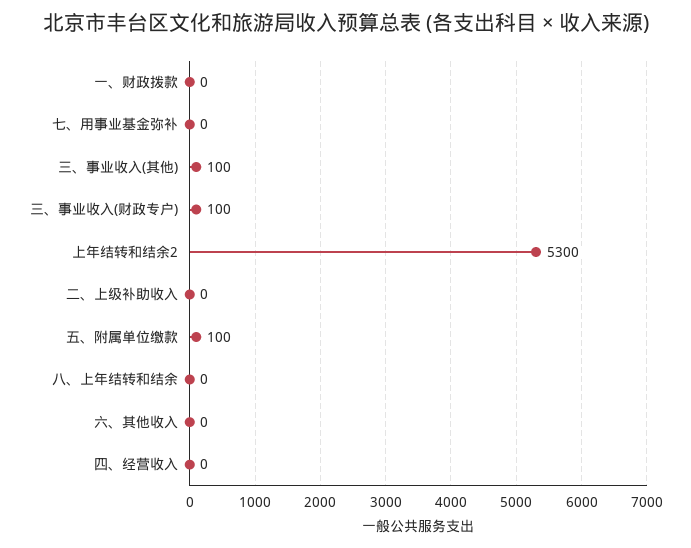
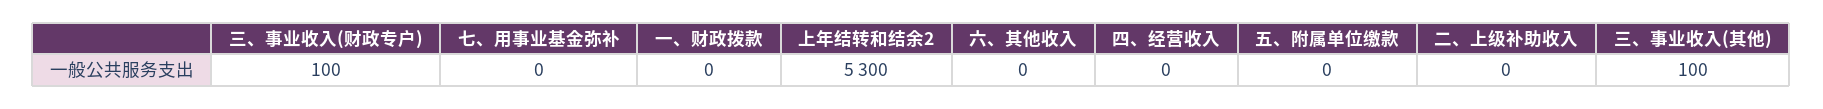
  {
    "一、财政拨款": 0,
    "七、用事业基金弥补": 0,
    "三、事业收入(其他)": 100,
    "三、事业收入(财政专户)": 100,
    "上年结转和结余2": 5300,
    "二、上级补助收入": 0,
-   "五、附属单位缴款": 100,
+   "五、附属单位缴款": 0,
-   "八、上年结转和结余": 0,
    "六、其他收入": 0,
    "四、经营收入": 0
  }

